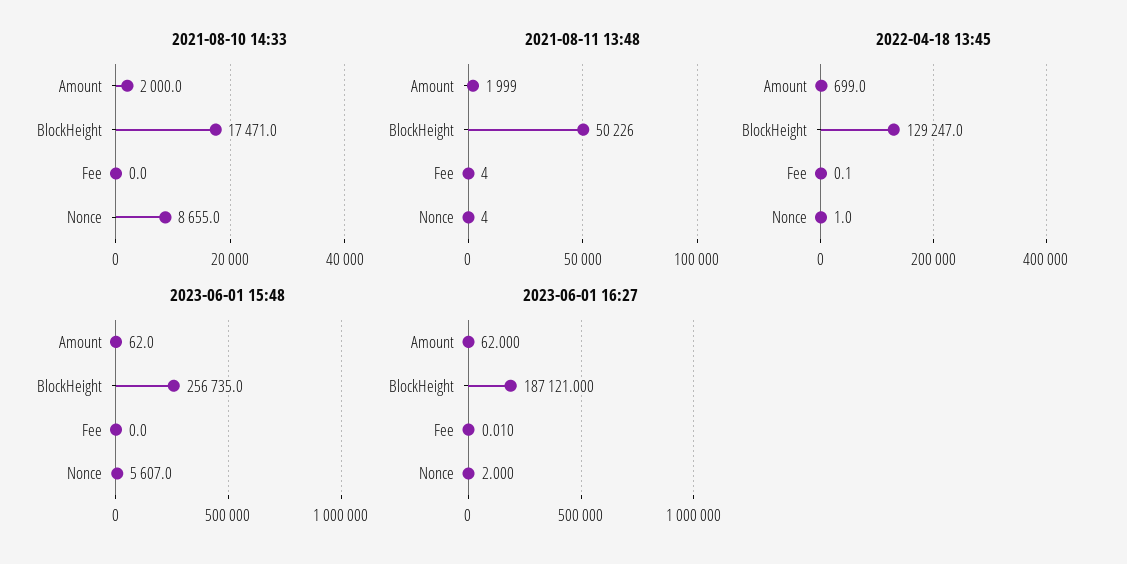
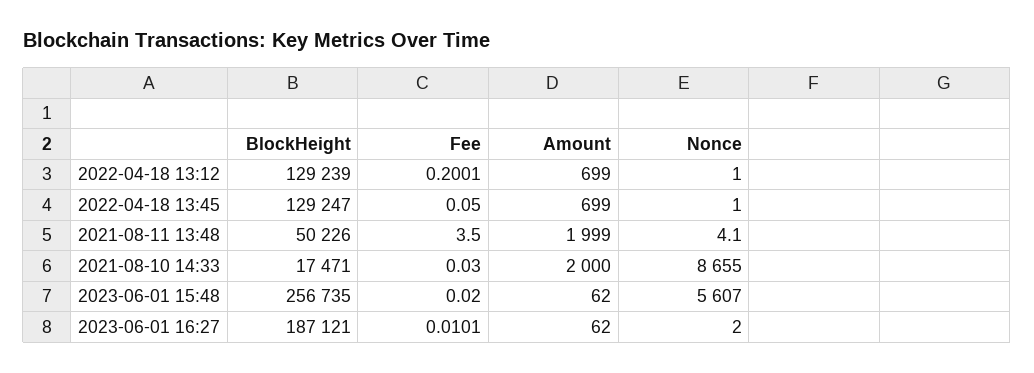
  {
    "2021-08-10 14:33": {
      "Amount": 2000,
      "BlockHeight": 17471,
      "Fee": 0.03,
      "Nonce": 8655
    },
    "2021-08-11 13:48": {
      "Amount": 1999,
      "BlockHeight": 50226,
      "Fee": 3.5,
      "Nonce": 4.1
    },
    "2022-04-18 13:45": {
      "Amount": 699,
      "BlockHeight": 129247,
      "Fee": 0.05,
      "Nonce": 1
    },
    "2023-06-01 15:48": {
      "Amount": 62,
      "BlockHeight": 256735,
      "Fee": 0.02,
      "Nonce": 5607
    },
    "2023-06-01 16:27": {
      "Amount": 62,
      "BlockHeight": 187121,
      "Fee": 0.0101,
      "Nonce": 2
-   }
+   },
+   "2022-04-18 13:12": {
+     "BlockHeight": 129239,
+     "Fee": 0.2001,
+     "Amount": 699,
+     "Nonce": 1
+   }
  }

